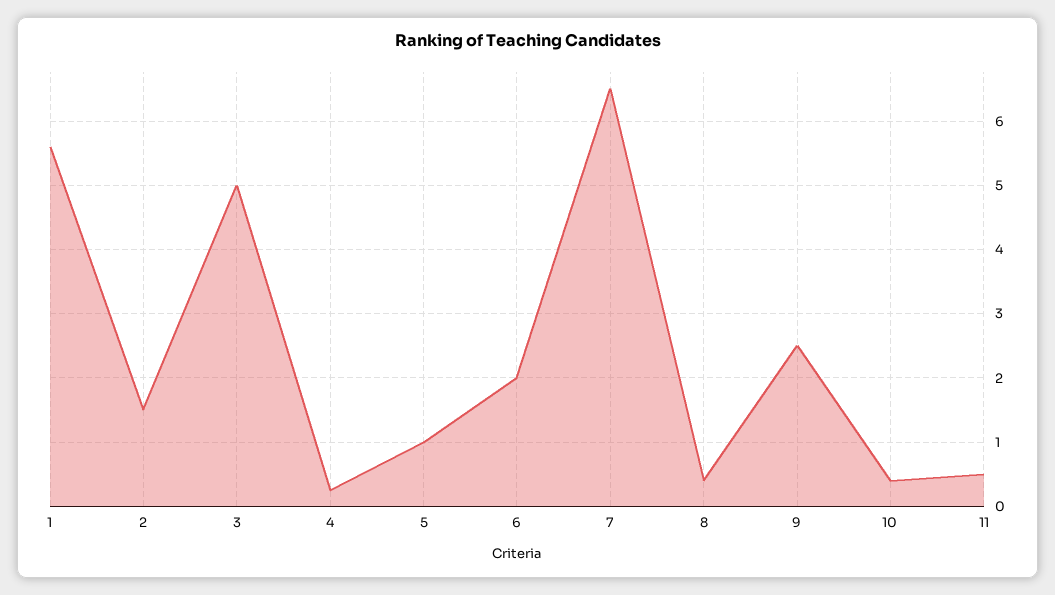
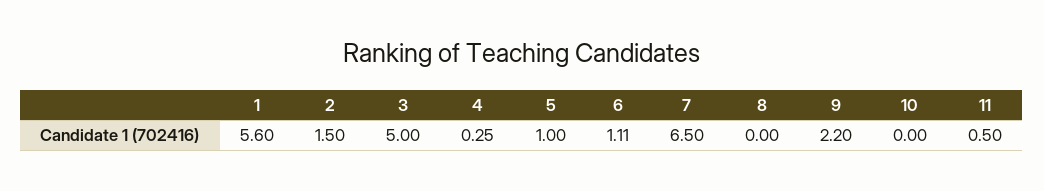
  {
    "1": 5.6,
    "2": 1.5,
    "3": 5,
    "4": 0.25,
    "5": 1,
-   "6": 2,
+   "6": 1.11,
    "7": 6.5,
-   "8": 0.4,
+   "8": 0,
-   "9": 2.5,
+   "9": 2.2,
-   "10": 0.4,
+   "10": 0,
    "11": 0.5
  }

